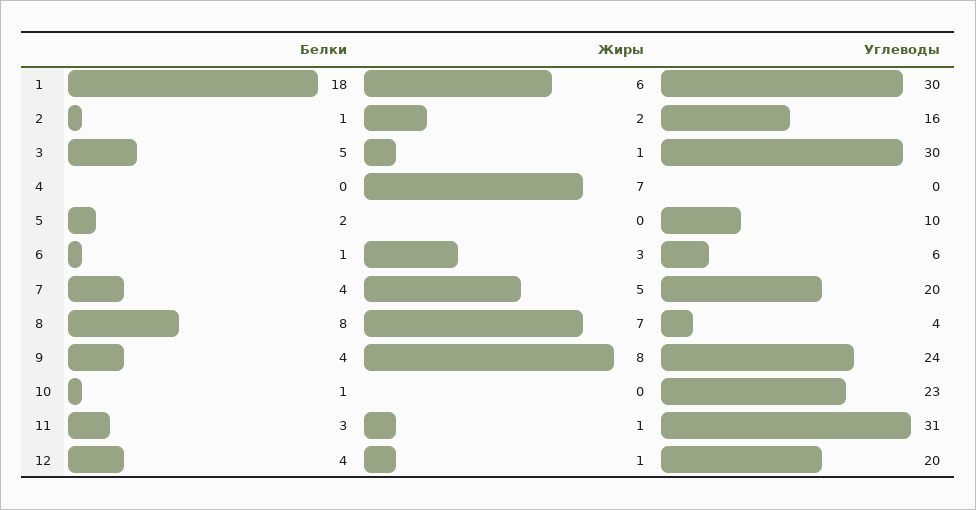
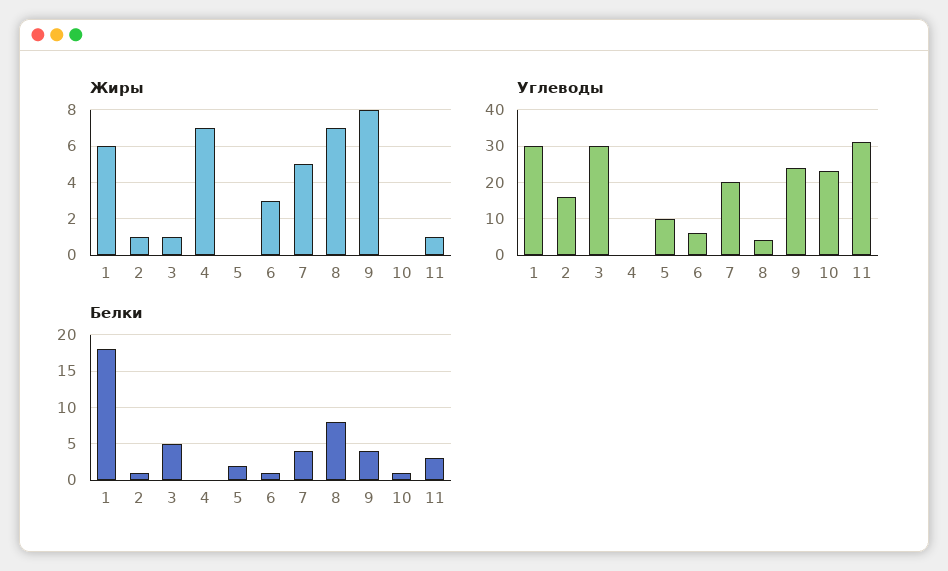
  {
    "Белки": {
      "1": 18,
      "2": 1,
      "3": 5,
      "4": 0,
      "5": 2,
      "6": 1,
      "7": 4,
      "8": 8,
      "9": 4,
      "10": 1,
-     "11": 3,
+     "11": 3
-     "12": 4
    },
    "Жиры": {
      "1": 6,
-     "2": 2,
+     "2": 1,
      "3": 1,
      "4": 7,
      "5": 0,
      "6": 3,
      "7": 5,
      "8": 7,
      "9": 8,
      "10": 0,
-     "11": 1,
+     "11": 1
-     "12": 1
    },
    "Углеводы": {
      "1": 30,
      "2": 16,
      "3": 30,
      "4": 0,
      "5": 10,
      "6": 6,
      "7": 20,
      "8": 4,
      "9": 24,
      "10": 23,
-     "11": 31,
+     "11": 31
-     "12": 20
    }
  }

